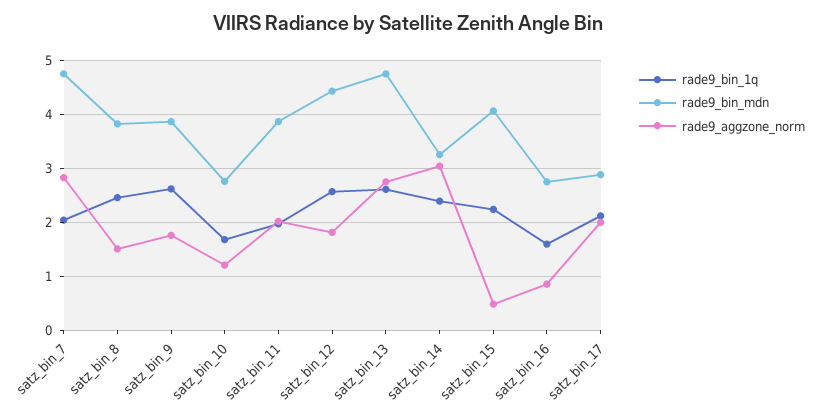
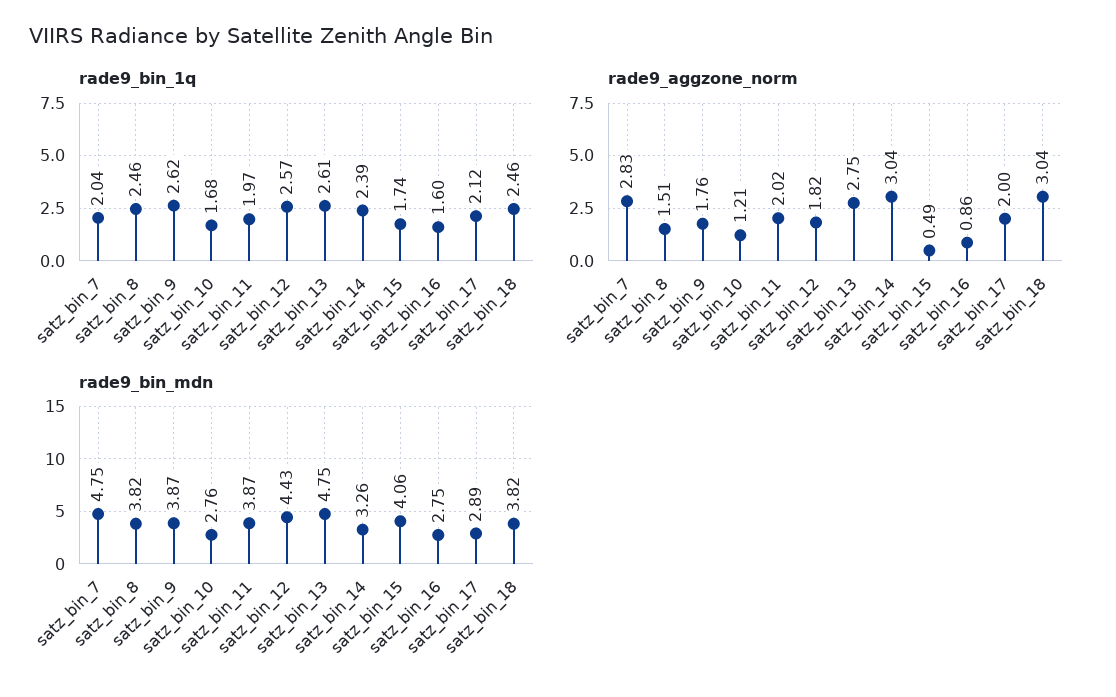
  {
    "rade9_bin_1q": {
      "satz_bin_7": 2.04,
      "satz_bin_8": 2.46,
      "satz_bin_9": 2.62,
      "satz_bin_10": 1.68,
      "satz_bin_11": 1.97,
      "satz_bin_12": 2.57,
      "satz_bin_13": 2.61,
      "satz_bin_14": 2.39,
-     "satz_bin_15": 2.2,
+     "satz_bin_15": 1.74,
      "satz_bin_16": 1.6,
-     "satz_bin_17": 2.12
+     "satz_bin_17": 2.12,
+     "satz_bin_18": 2.46
    },
    "rade9_bin_mdn": {
      "satz_bin_7": 4.75,
      "satz_bin_8": 3.82,
      "satz_bin_9": 3.87,
      "satz_bin_10": 2.76,
      "satz_bin_11": 3.87,
      "satz_bin_12": 4.43,
      "satz_bin_13": 4.75,
      "satz_bin_14": 3.26,
      "satz_bin_15": 4.06,
      "satz_bin_16": 2.75,
-     "satz_bin_17": 2.89
+     "satz_bin_17": 2.89,
+     "satz_bin_18": 3.82
    },
    "rade9_aggzone_norm": {
      "satz_bin_7": 2.83,
      "satz_bin_8": 1.51,
      "satz_bin_9": 1.76,
      "satz_bin_10": 1.21,
      "satz_bin_11": 2.02,
      "satz_bin_12": 1.82,
      "satz_bin_13": 2.75,
      "satz_bin_14": 3.04,
      "satz_bin_15": 0.49,
      "satz_bin_16": 0.86,
-     "satz_bin_17": 2
+     "satz_bin_17": 2,
+     "satz_bin_18": 3.04
    }
  }

